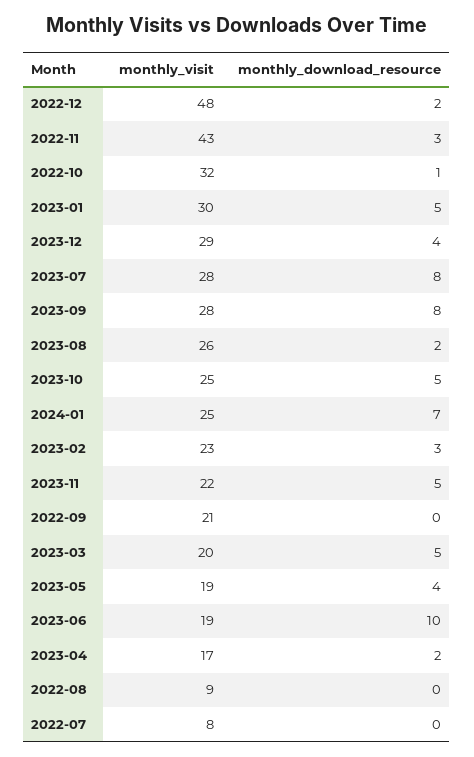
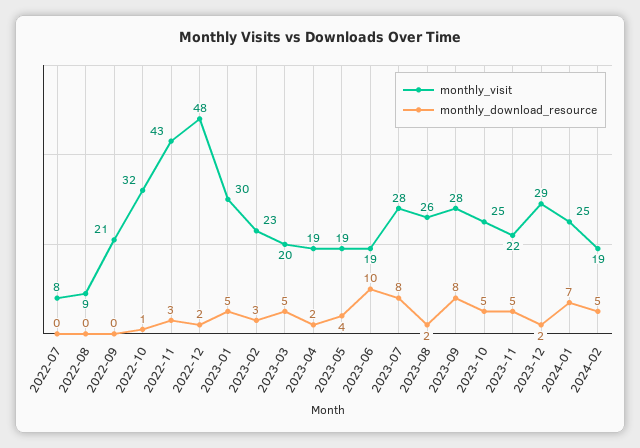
  {
    "monthly_visit": {
      "2022-12": 48,
      "2022-11": 43,
      "2022-10": 32,
      "2023-01": 30,
      "2023-12": 29,
      "2023-07": 28,
      "2023-09": 28,
      "2023-08": 26,
      "2023-10": 25,
      "2024-01": 25,
      "2023-02": 23,
      "2023-11": 22,
      "2022-09": 21,
      "2023-03": 20,
      "2023-05": 19,
      "2023-06": 19,
-     "2023-04": 17,
+     "2023-04": 19,
      "2022-08": 9,
-     "2022-07": 8
+     "2022-07": 8,
+     "2024-02": 19
    },
    "monthly_download_resource": {
      "2022-12": 2,
      "2022-11": 3,
      "2022-10": 1,
      "2023-01": 5,
-     "2023-12": 4,
+     "2023-12": 2,
      "2023-07": 8,
      "2023-09": 8,
      "2023-08": 2,
      "2023-10": 5,
      "2024-01": 7,
      "2023-02": 3,
      "2023-11": 5,
      "2022-09": 0,
      "2023-03": 5,
      "2023-05": 4,
      "2023-06": 10,
      "2023-04": 2,
      "2022-08": 0,
-     "2022-07": 0
+     "2022-07": 0,
+     "2024-02": 5
    }
  }

